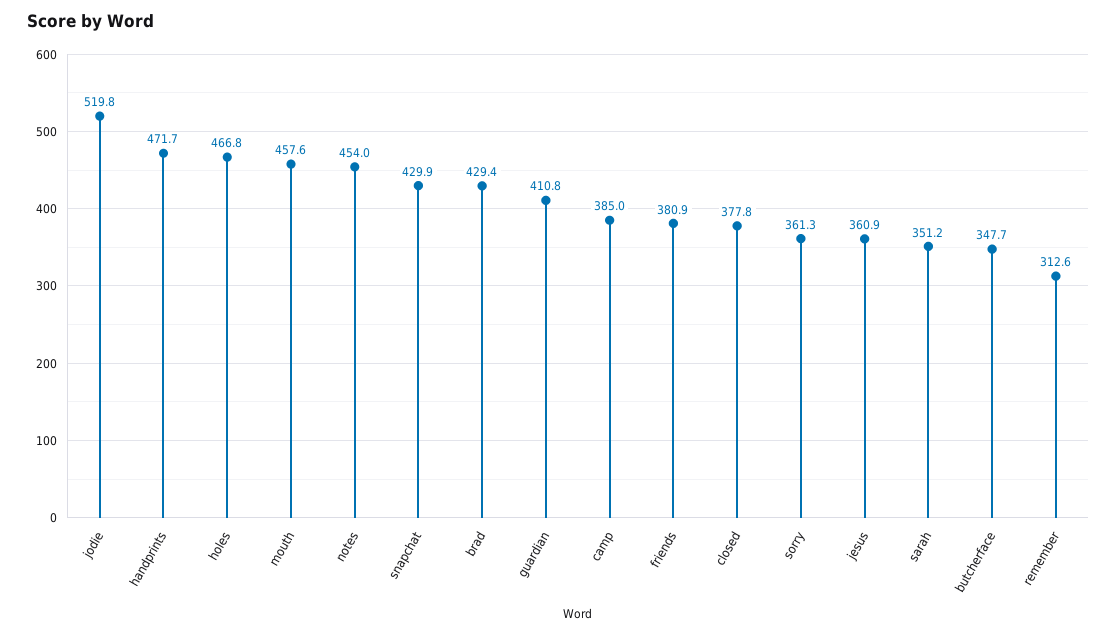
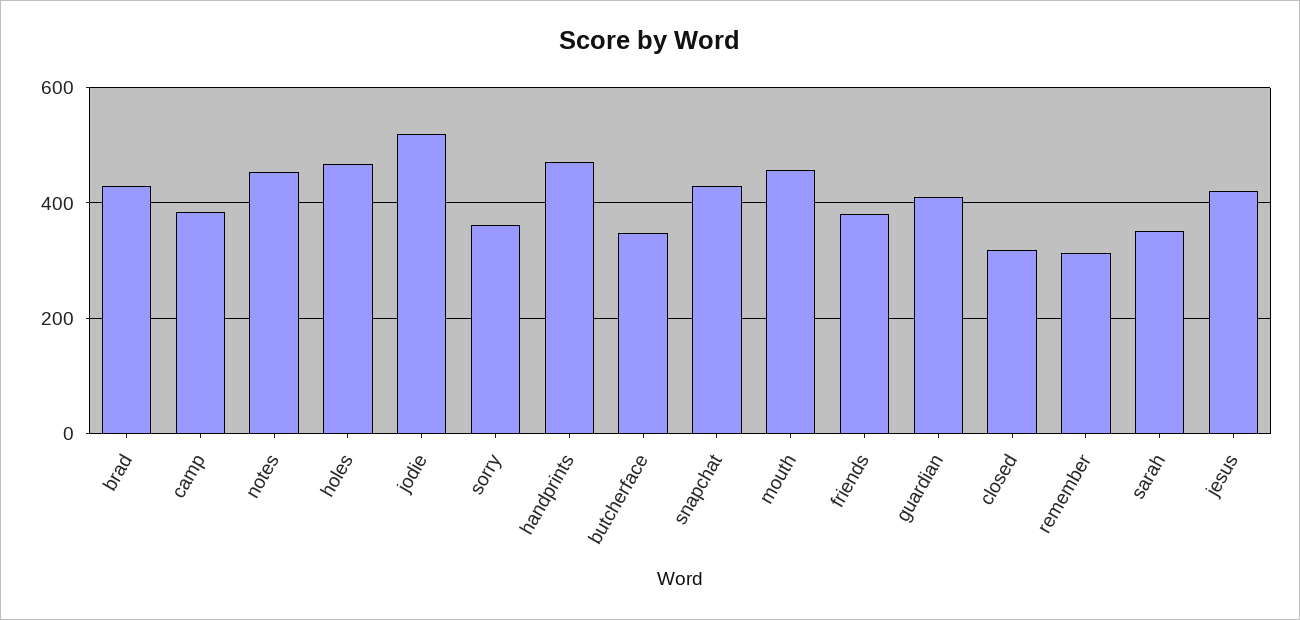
  {
    "jodie": 519.8,
    "handprints": 471.7,
    "holes": 466.8,
    "mouth": 457.6,
    "notes": 454,
    "snapchat": 429.9,
    "brad": 429.4,
    "guardian": 410.8,
    "camp": 385,
    "friends": 380.9,
-   "closed": 377.8,
+   "closed": 320,
    "sorry": 361.3,
-   "jesus": 360.9,
+   "jesus": 420,
    "sarah": 351.2,
    "butcherface": 347.7,
    "remember": 312.6
  }

